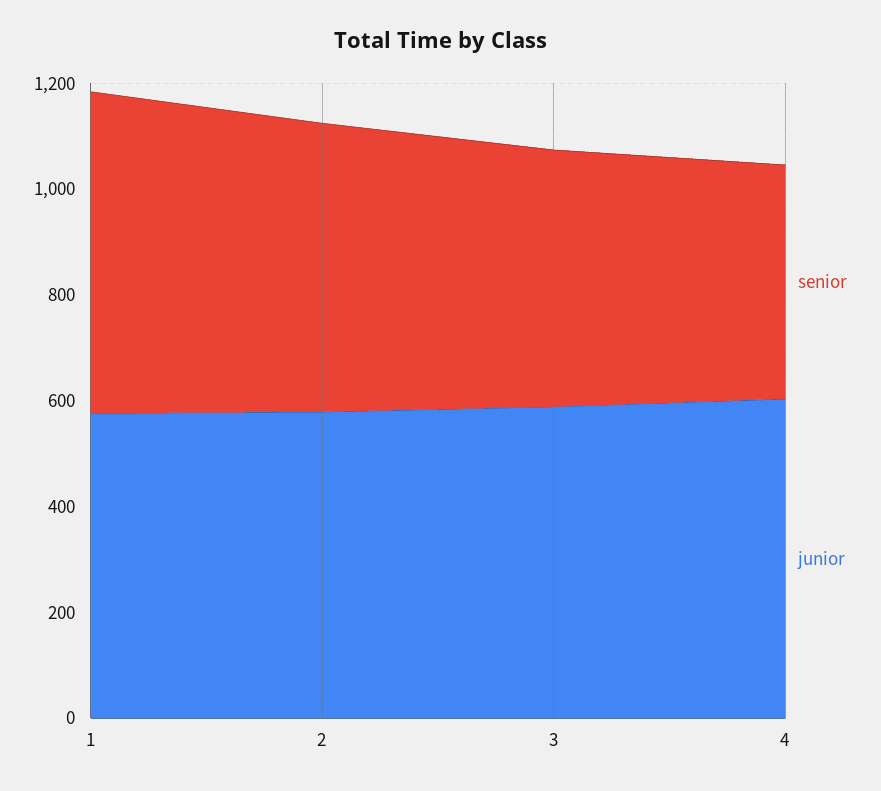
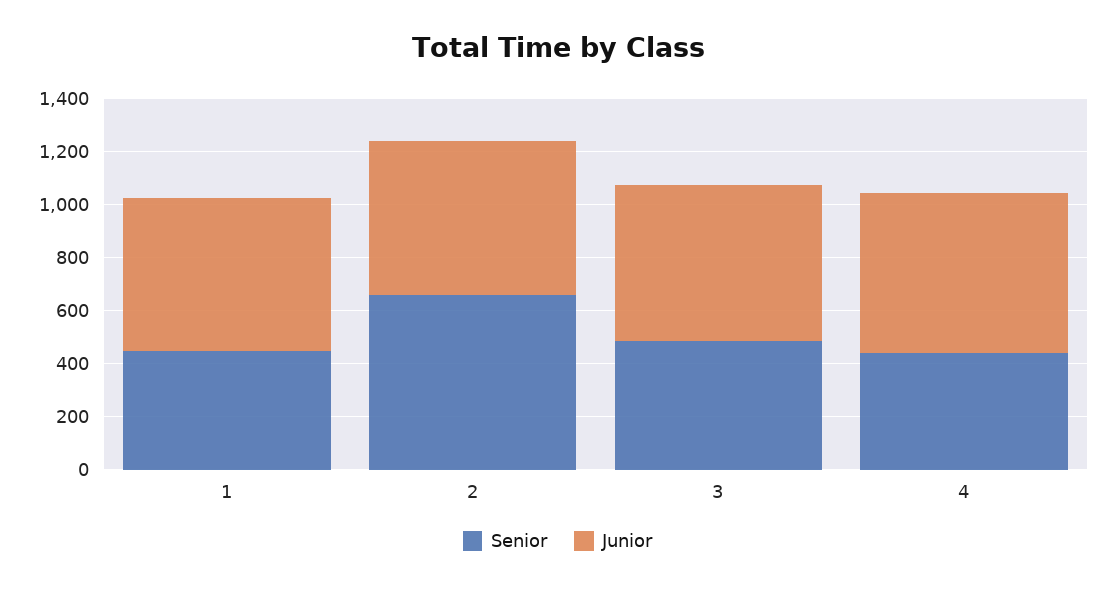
  {
    "senior": {
-     "1": 600,
+     "1": 450,
-     "2": 550,
+     "2": 650,
      "3": 500,
      "4": 450
    },
    "junior": {
      "1": 600,
      "2": 600,
      "3": 600,
      "4": 600
    }
  }

